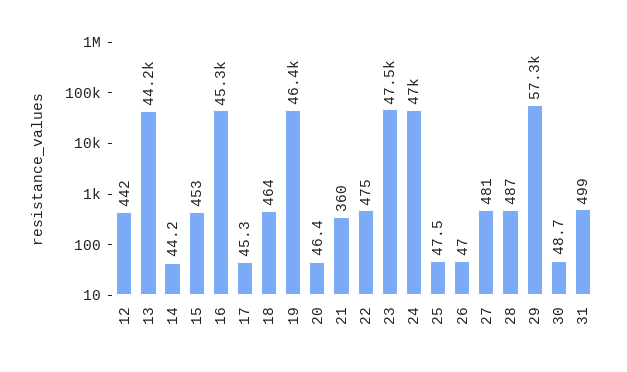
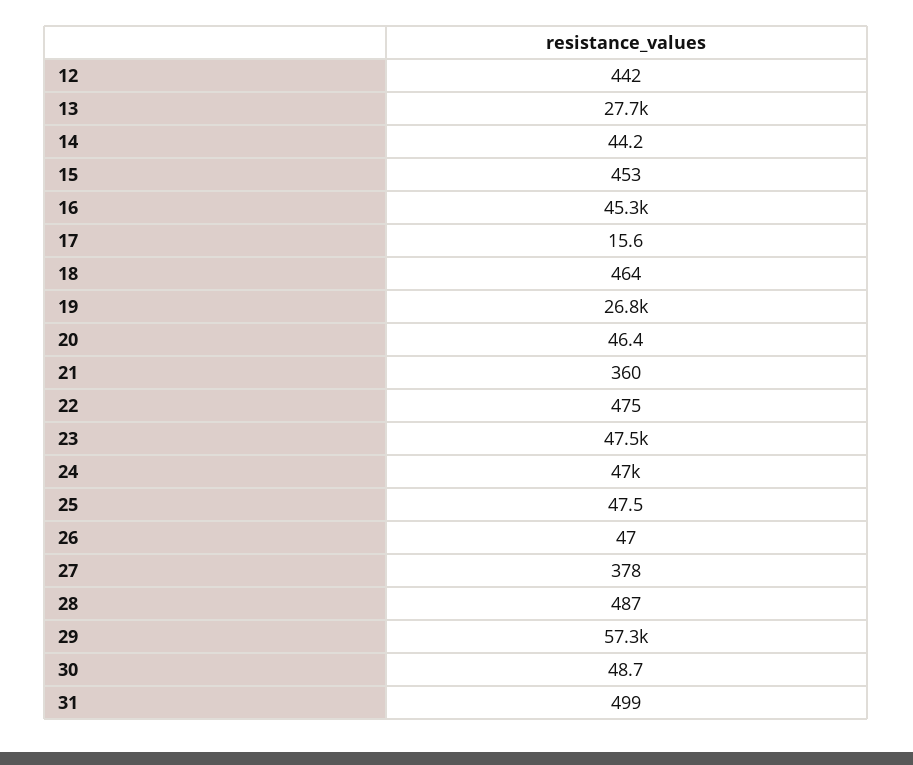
  {
    "12": 442,
-   "13": 44200,
+   "13": 27700,
    "14": 44.2,
    "15": 453,
    "16": 45300,
-   "17": 45.3,
+   "17": 15.6,
    "18": 464,
-   "19": 46400,
+   "19": 26800,
    "20": 46.4,
    "21": 360,
    "22": 475,
    "23": 47500,
    "24": 47000,
    "25": 47.5,
    "26": 47,
-   "27": 481,
+   "27": 378,
    "28": 487,
    "29": 57300,
    "30": 48.7,
    "31": 499
  }

